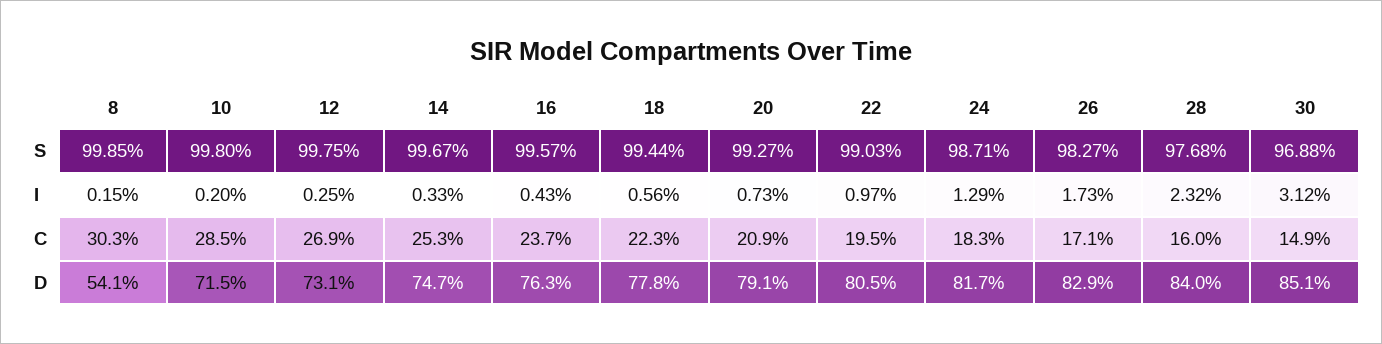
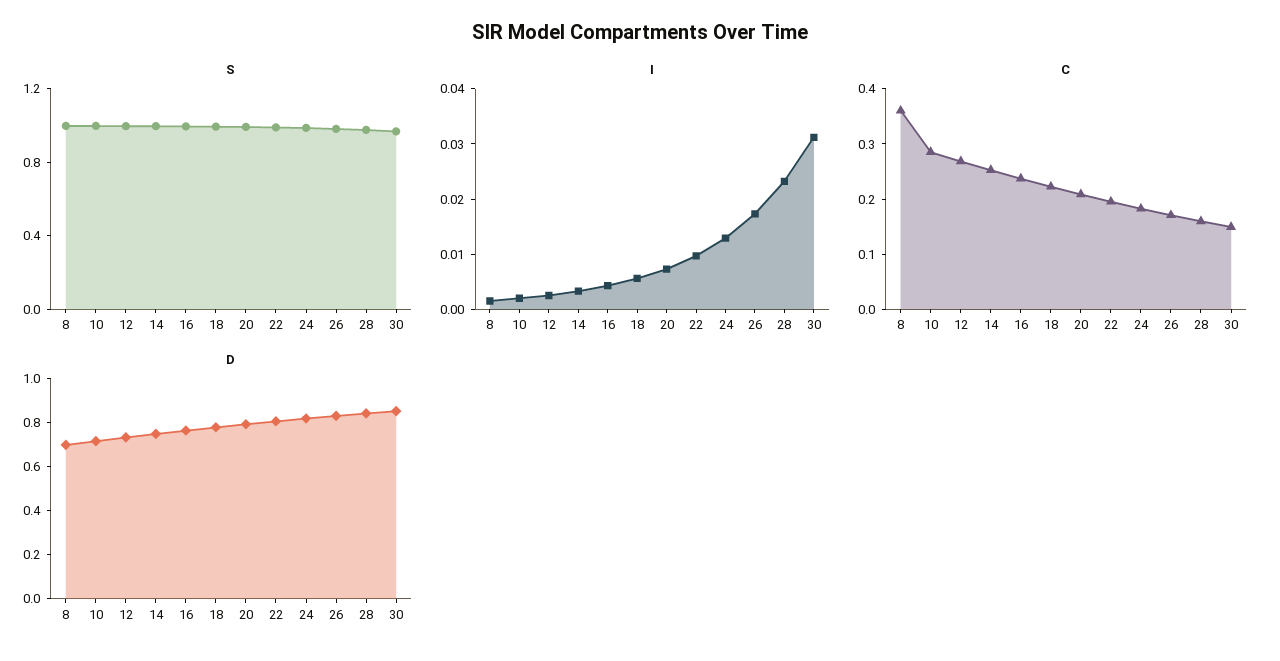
  {
    "S": {
      "8": 0.9985,
      "10": 0.998,
      "12": 0.9975,
      "14": 0.9967,
      "16": 0.9957,
      "18": 0.9944,
      "20": 0.9927,
      "22": 0.9903,
      "24": 0.9871,
      "26": 0.9827,
      "28": 0.9768,
      "30": 0.9688
    },
    "I": {
      "8": 0.0015,
      "10": 0.002,
      "12": 0.0025,
      "14": 0.0033,
      "16": 0.0043,
      "18": 0.0056,
      "20": 0.0073,
      "22": 0.0097,
      "24": 0.0129,
      "26": 0.0173,
      "28": 0.0232,
      "30": 0.0312
    },
    "C": {
-     "8": 0.303,
+     "8": 0.36,
      "10": 0.285,
      "12": 0.269,
      "14": 0.253,
      "16": 0.237,
      "18": 0.223,
      "20": 0.209,
      "22": 0.195,
      "24": 0.183,
      "26": 0.171,
      "28": 0.16,
      "30": 0.149
    },
    "D": {
-     "8": 0.541,
+     "8": 0.7,
      "10": 0.715,
      "12": 0.731,
      "14": 0.747,
      "16": 0.763,
      "18": 0.778,
      "20": 0.791,
      "22": 0.805,
      "24": 0.817,
      "26": 0.829,
      "28": 0.84,
      "30": 0.851
    }
  }

